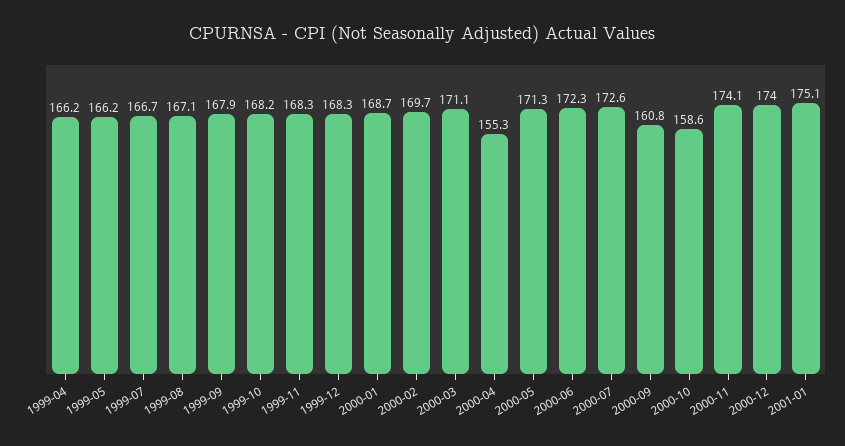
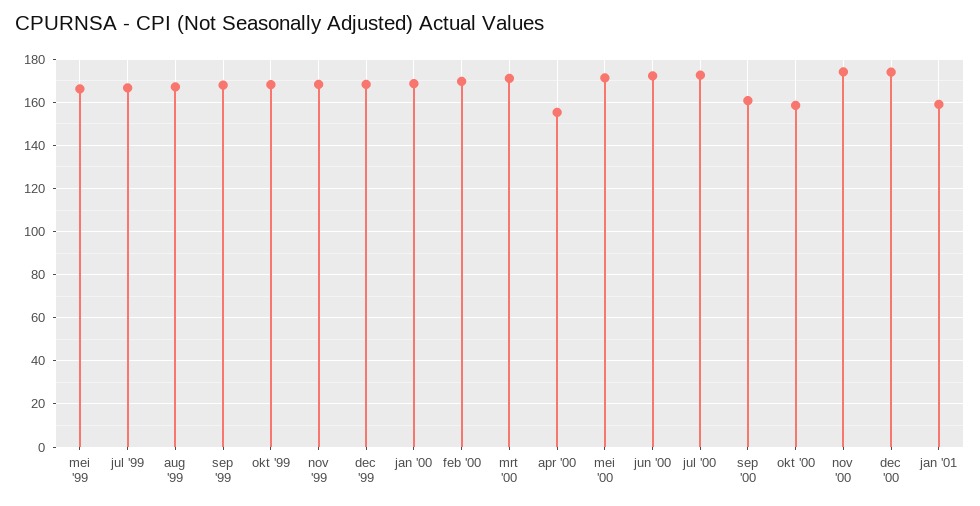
  {
-   "1999-04": 166.2,
    "1999-05": 166.2,
    "1999-07": 166.7,
    "1999-08": 167.1,
    "1999-09": 167.9,
    "1999-10": 168.2,
    "1999-11": 168.3,
    "1999-12": 168.3,
    "2000-01": 168.7,
    "2000-02": 169.7,
    "2000-03": 171.1,
    "2000-04": 155.3,
    "2000-05": 171.3,
    "2000-06": 172.3,
    "2000-07": 172.6,
    "2000-09": 160.8,
    "2000-10": 158.6,
    "2000-11": 174.1,
    "2000-12": 174,
-   "2001-01": 175.1
+   "2001-01": 160
  }

